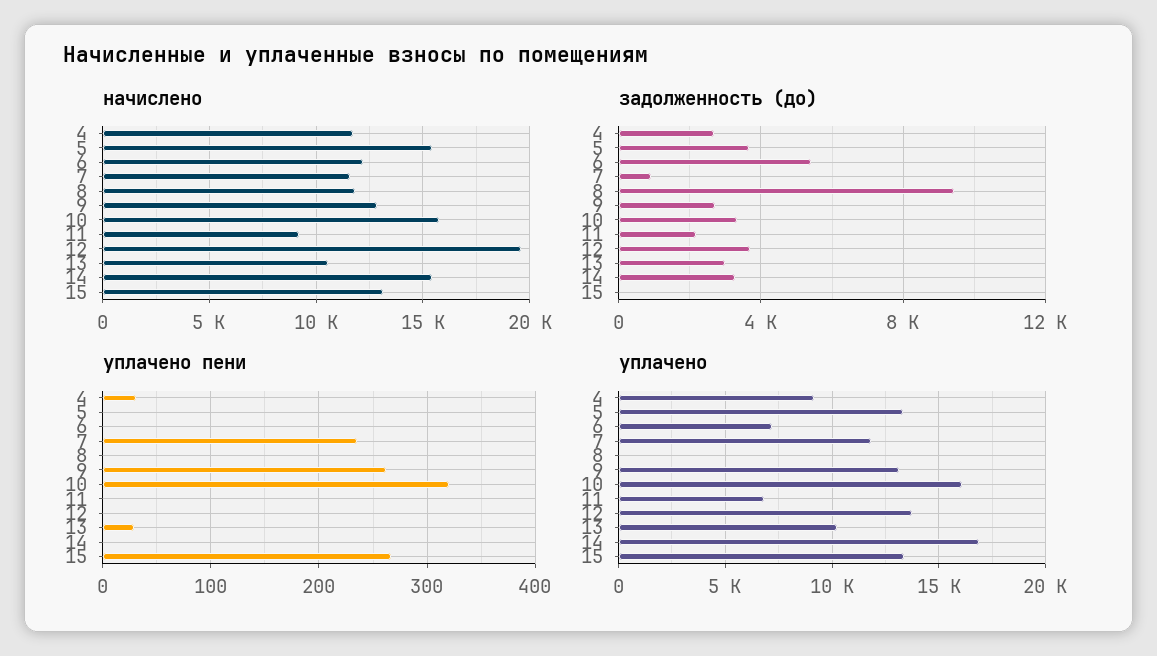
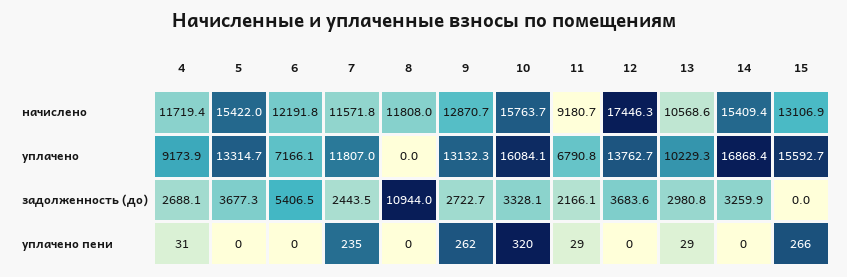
  {
    "начислено": {
      "4": 11719.4,
      "5": 15422,
      "6": 12191.8,
      "7": 11571.8,
      "8": 11808,
      "9": 12870.7,
      "10": 15763.7,
      "11": 9180.7,
-     "12": 19500,
+     "12": 17446.3,
      "13": 10568.6,
      "14": 15409.4,
      "15": 13106.9
    },
    "задолженность (до)": {
      "4": 2688.1,
      "5": 3677.3,
      "6": 5406.5,
-     "7": 1000,
+     "7": 2443.5,
-     "8": 9500,
+     "8": 10944,
      "9": 2722.7,
      "10": 3328.1,
      "11": 2166.1,
      "12": 3683.6,
      "13": 2980.8,
      "14": 3259.9,
      "15": 0
    },
    "уплачено пени": {
      "4": 31,
      "5": 0,
      "6": 0,
      "7": 235,
      "8": 0,
      "9": 262,
      "10": 320,
-     "11": 0,
+     "11": 29,
      "12": 0,
      "13": 29,
      "14": 0,
      "15": 266
    },
    "уплачено": {
      "4": 9173.9,
      "5": 13314.7,
      "6": 7166.1,
      "7": 11807,
      "8": 0,
      "9": 13132.3,
      "10": 16084.1,
      "11": 6790.8,
      "12": 13762.7,
      "13": 10229.3,
      "14": 16868.4,
-     "15": 13500
+     "15": 15592.7
    }
  }

